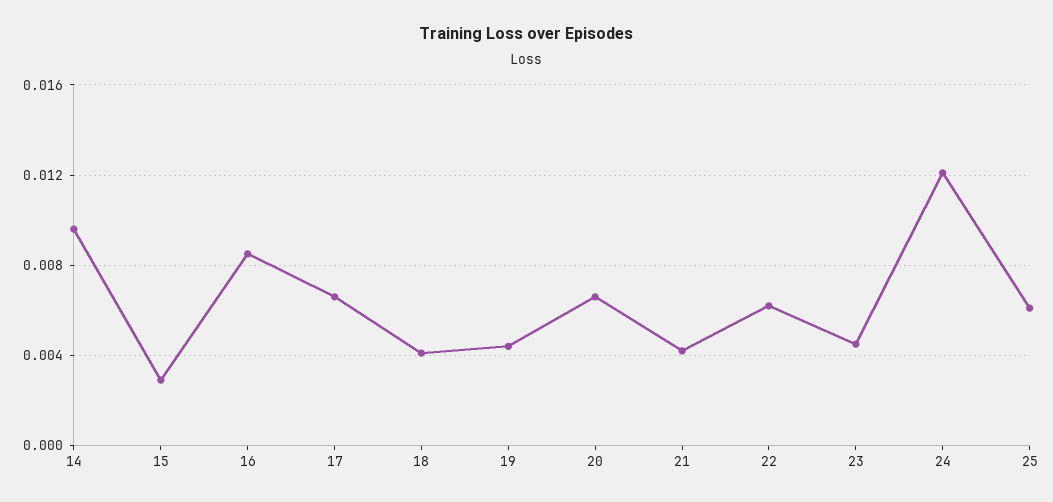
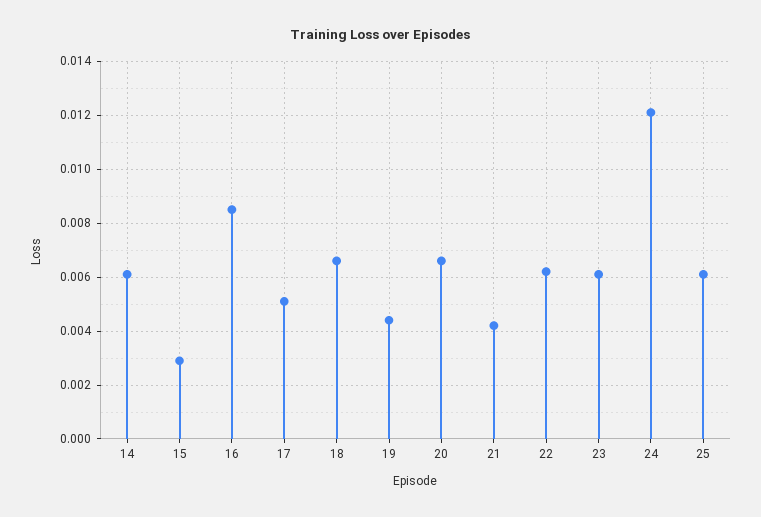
  {
-   "14": 0.0095,
+   "14": 0.006,
    "15": 0.003,
    "16": 0.0085,
-   "17": 0.0065,
+   "17": 0.005,
-   "18": 0.004,
+   "18": 0.0065,
    "19": 0.0045,
    "20": 0.0065,
    "21": 0.004,
    "22": 0.006,
-   "23": 0.0045,
+   "23": 0.006,
    "24": 0.012,
    "25": 0.006
  }

